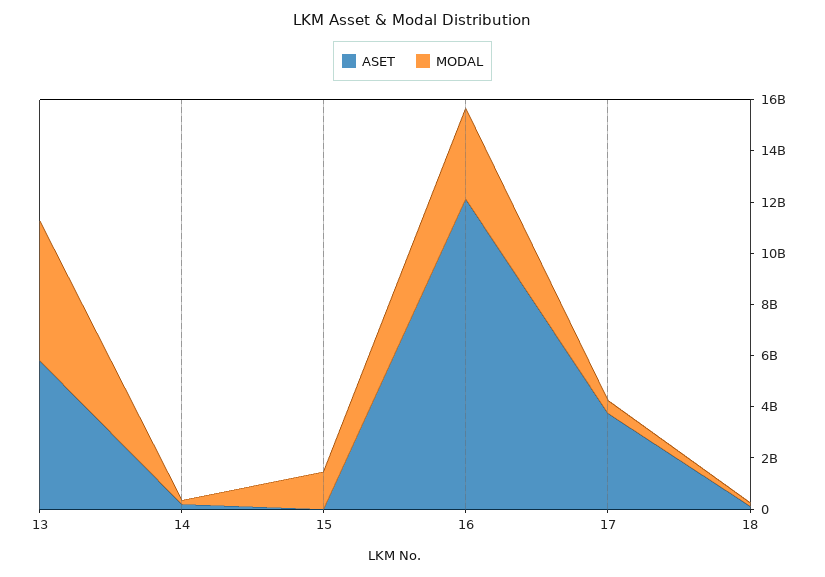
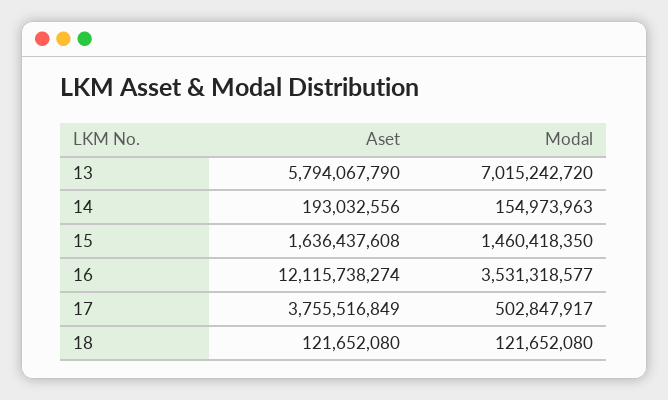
  {
    "ASET": {
      "13": 5794067790,
      "14": 193032556,
-     "15": 0,
+     "15": 1636437608,
      "16": 12115738274,
      "17": 3755516849,
      "18": 121652080
    },
    "MODAL": {
-     "13": 5500000000,
+     "13": 7015242720,
      "14": 154973963,
      "15": 1460418350,
      "16": 3531318577,
      "17": 502847917,
      "18": 121652080
    }
  }

